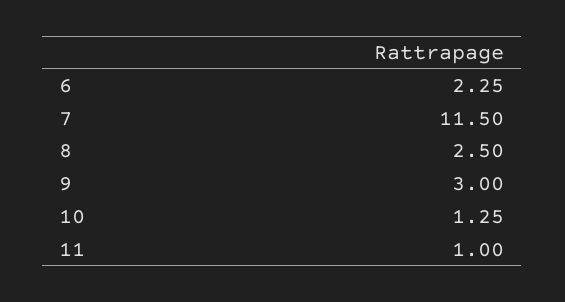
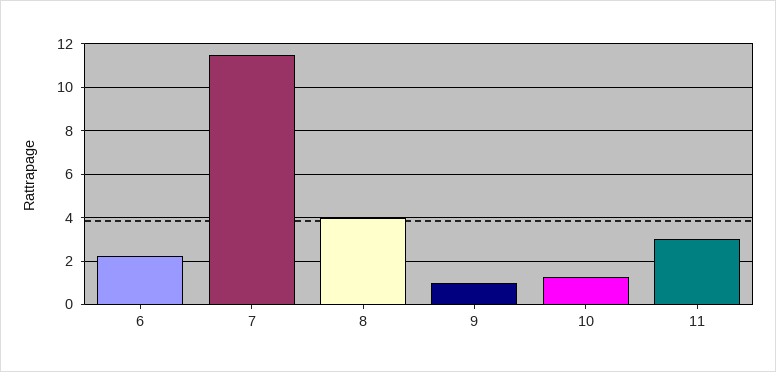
  {
    "6": 2.25,
    "7": 11.5,
-   "8": 2.5,
+   "8": 4,
-   "9": 3,
+   "9": 1,
    "10": 1.25,
-   "11": 1
+   "11": 3
  }

